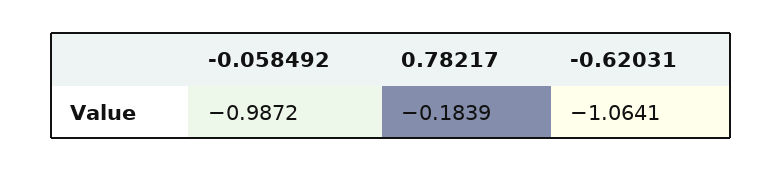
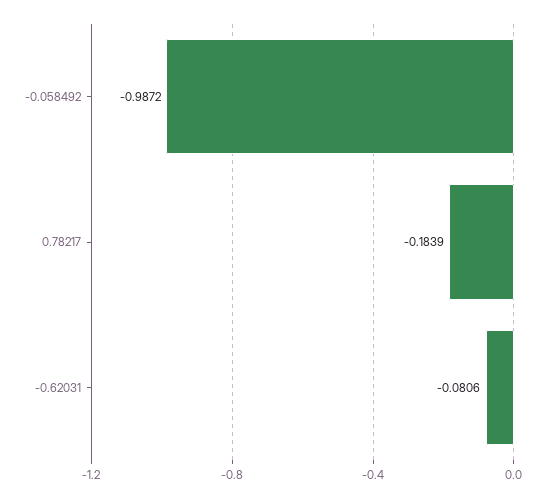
  {
    "-0.058492": -0.9872,
    "0.78217": -0.1839,
-   "-0.62031": -1.0641
+   "-0.62031": -0.0806
  }

